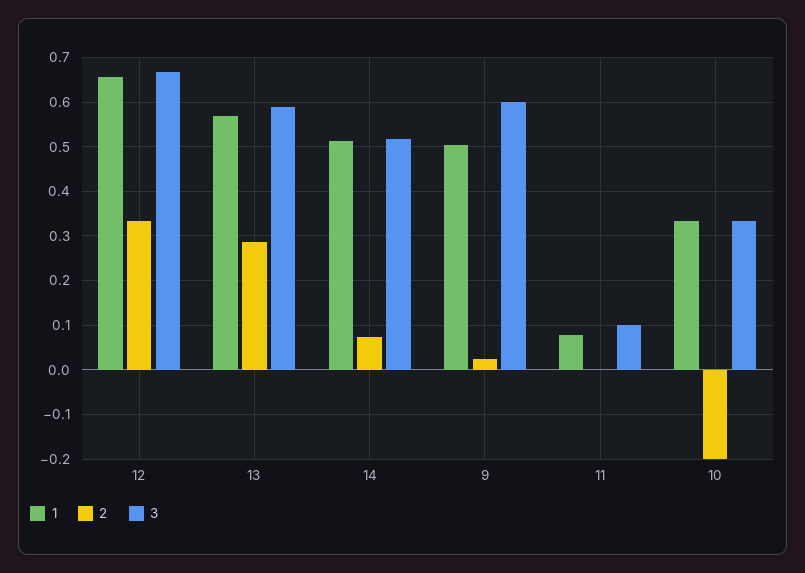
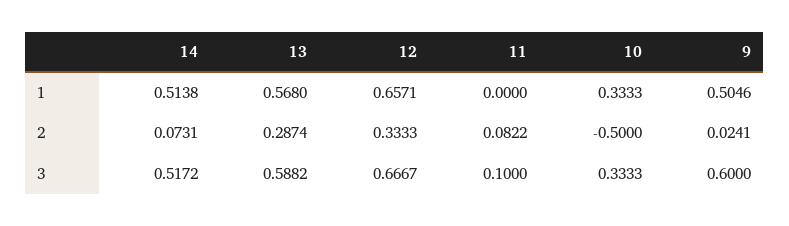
  {
    "1": {
      "12": 0.6571,
      "13": 0.568,
      "14": 0.5138,
      "9": 0.5046,
-     "11": 0.08,
+     "11": 0,
      "10": 0.3333
    },
    "2": {
      "12": 0.3333,
      "13": 0.2874,
      "14": 0.0731,
      "9": 0.0241,
-     "11": 0,
+     "11": 0.0822,
-     "10": -0.2
+     "10": -0.5
    },
    "3": {
      "12": 0.6667,
      "13": 0.5882,
      "14": 0.5172,
      "9": 0.6,
      "11": 0.1,
      "10": 0.3333
    }
  }

